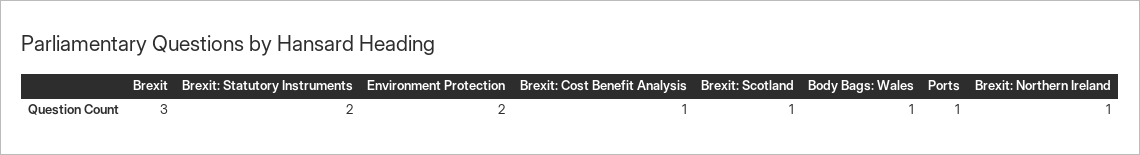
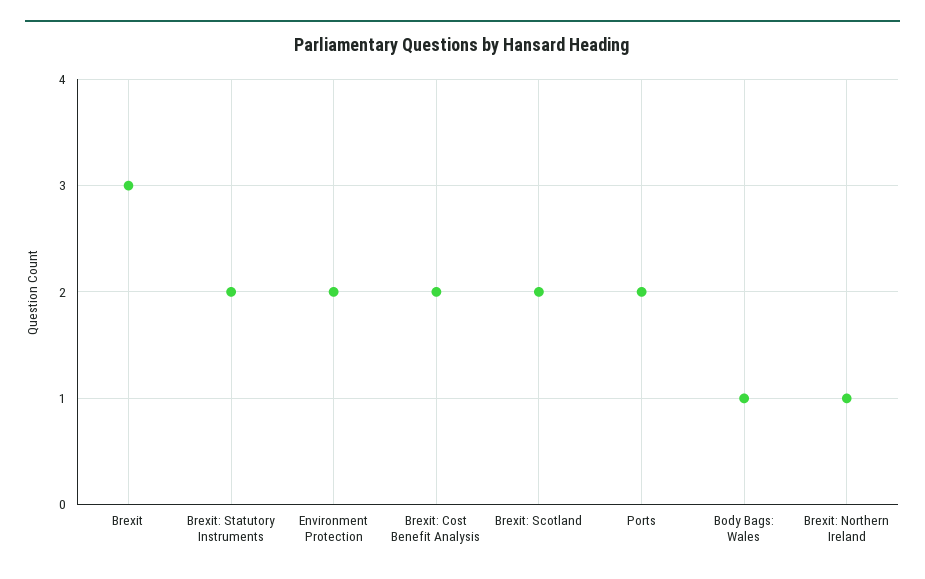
  {
    "Brexit": 3,
    "Brexit: Statutory Instruments": 2,
    "Environment Protection": 2,
-   "Brexit: Cost Benefit Analysis": 1,
+   "Brexit: Cost Benefit Analysis": 2,
-   "Brexit: Scotland": 1,
+   "Brexit: Scotland": 2,
    "Body Bags: Wales": 1,
-   "Ports": 1,
+   "Ports": 2,
    "Brexit: Northern Ireland": 1
  }

